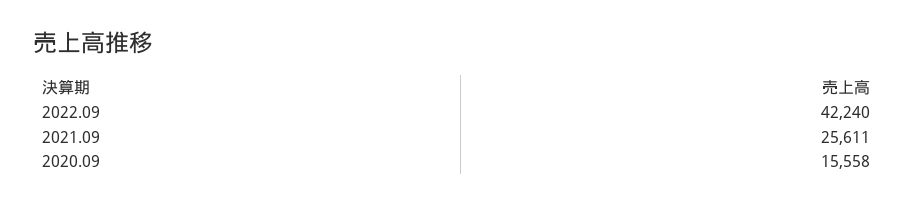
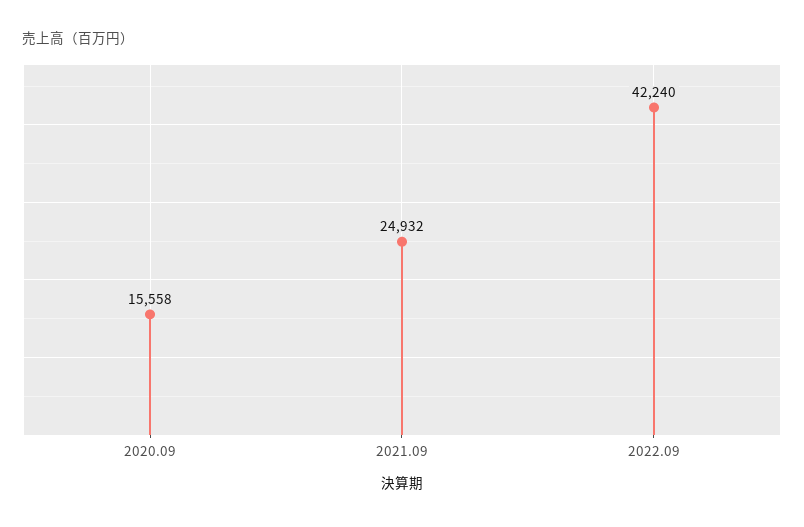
  {
    "2022.09": 42240,
-   "2021.09": 25611,
+   "2021.09": 24932,
    "2020.09": 15558
  }

